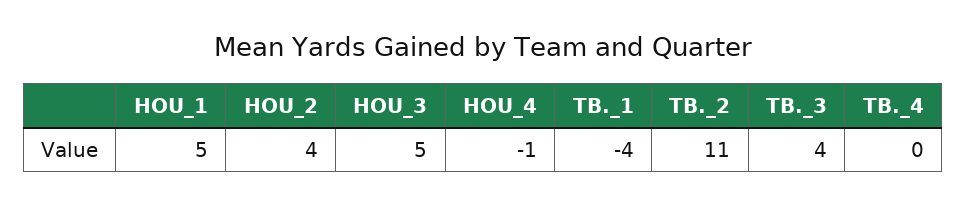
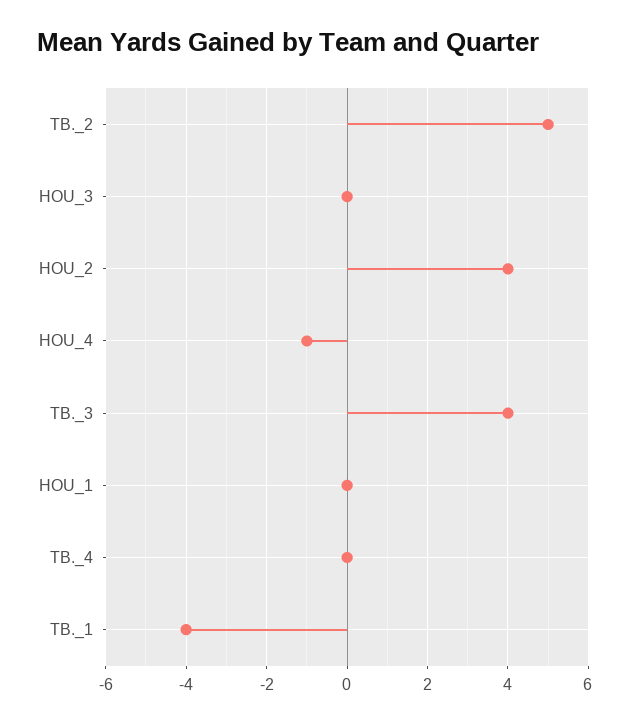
  {
-   "HOU_1": 5,
+   "HOU_1": 0,
    "HOU_2": 4,
-   "HOU_3": 5,
+   "HOU_3": 0,
    "HOU_4": -1,
    "TB._1": -4,
-   "TB._2": 11,
+   "TB._2": 5,
    "TB._3": 4,
    "TB._4": 0
  }

